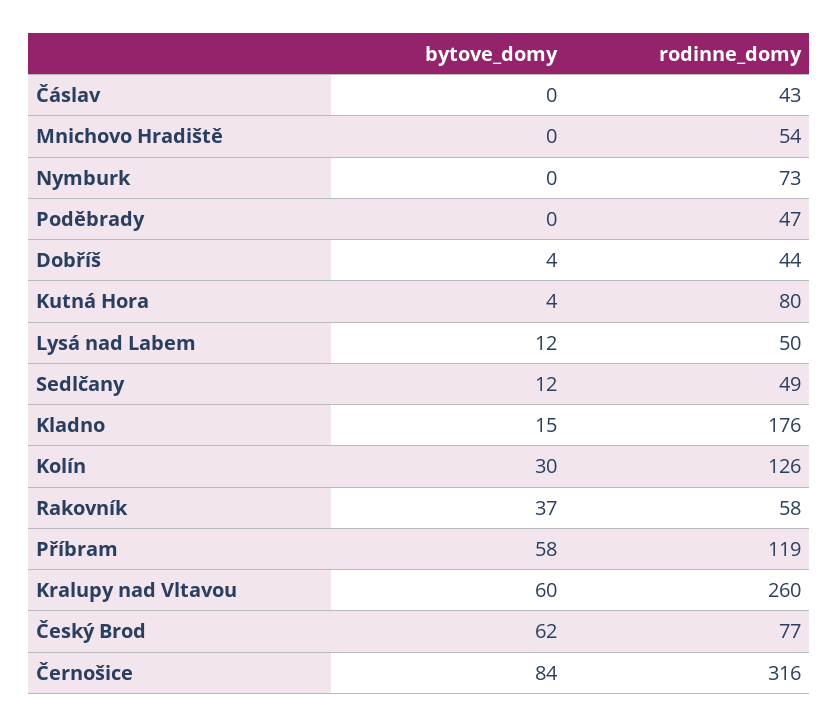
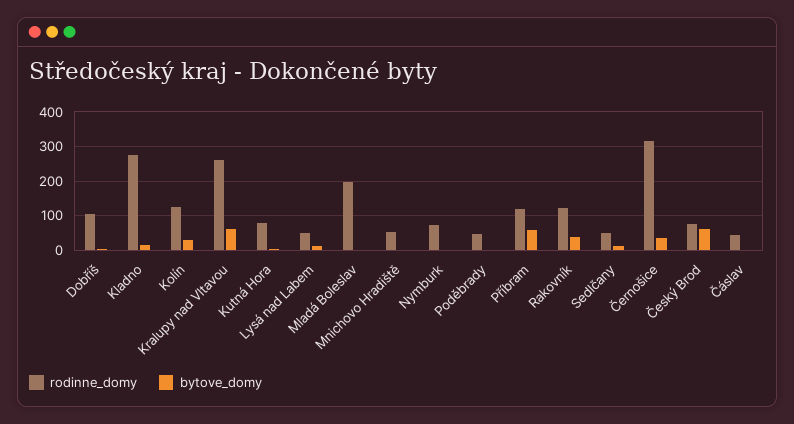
  {
    "bytove_domy": {
      "Čáslav": 0,
      "Mnichovo Hradiště": 0,
      "Nymburk": 0,
      "Poděbrady": 0,
      "Dobříš": 4,
      "Kutná Hora": 4,
      "Lysá nad Labem": 12,
      "Sedlčany": 12,
      "Kladno": 15,
      "Kolín": 30,
      "Rakovník": 37,
      "Příbram": 58,
      "Kralupy nad Vltavou": 60,
      "Český Brod": 62,
-     "Černošice": 84
+     "Černošice": 40,
+     "Mladá Boleslav": 0
    },
    "rodinne_domy": {
      "Čáslav": 43,
      "Mnichovo Hradiště": 54,
      "Nymburk": 73,
      "Poděbrady": 47,
-     "Dobříš": 44,
+     "Dobříš": 100,
      "Kutná Hora": 80,
      "Lysá nad Labem": 50,
      "Sedlčany": 49,
-     "Kladno": 176,
+     "Kladno": 280,
      "Kolín": 126,
-     "Rakovník": 58,
+     "Rakovník": 120,
      "Příbram": 119,
      "Kralupy nad Vltavou": 260,
      "Český Brod": 77,
-     "Černošice": 316
+     "Černošice": 316,
+     "Mladá Boleslav": 200
    }
  }

